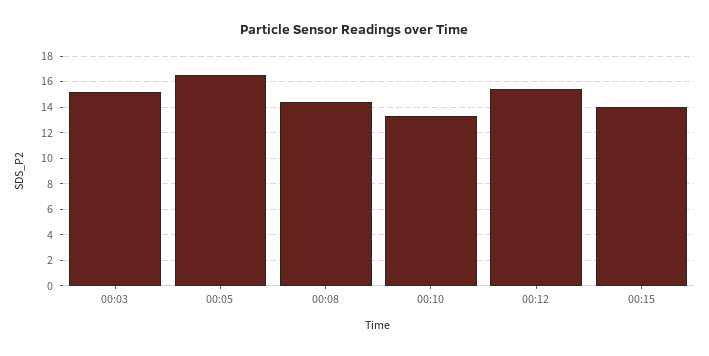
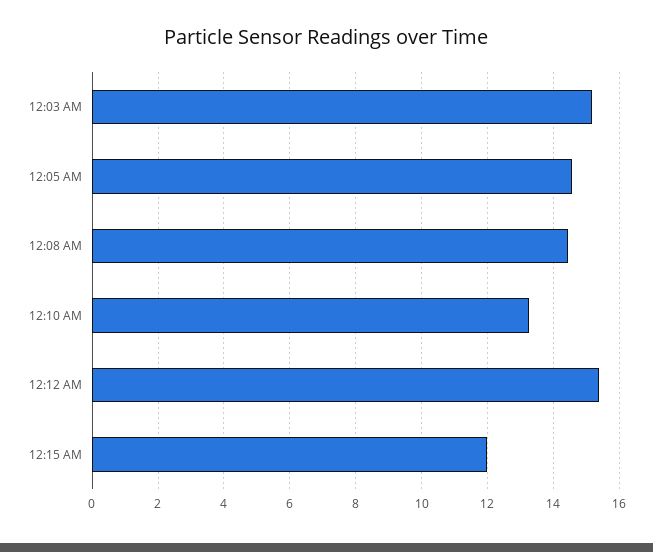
  {
    "00:03": 15.2,
-   "00:05": 16.5,
+   "00:05": 14.6,
    "00:08": 14.4,
    "00:10": 13.2,
    "00:12": 15.4,
-   "00:15": 14
+   "00:15": 12
  }

